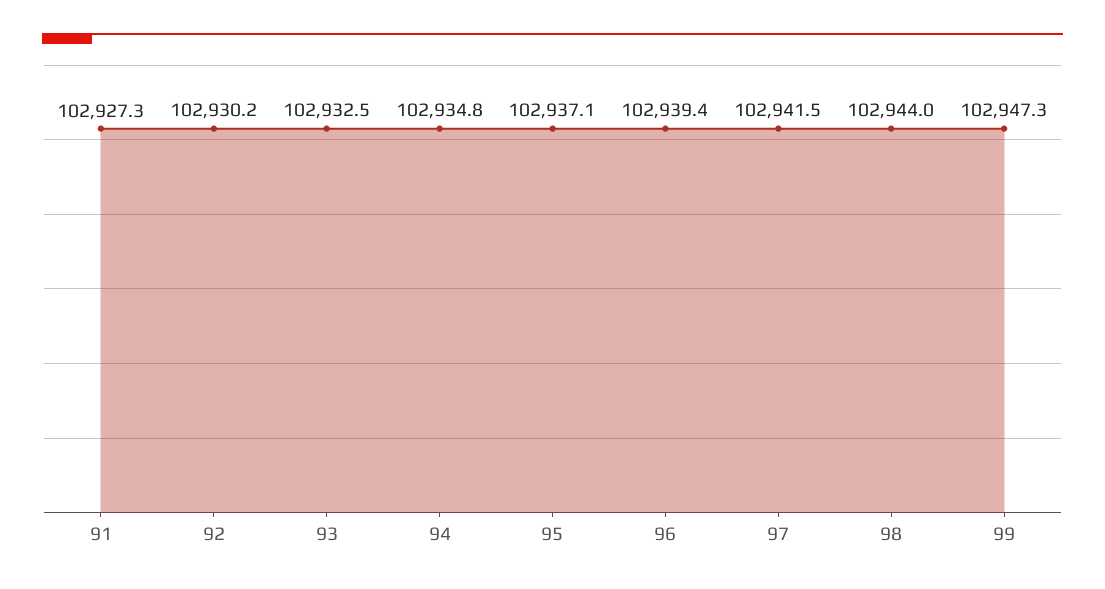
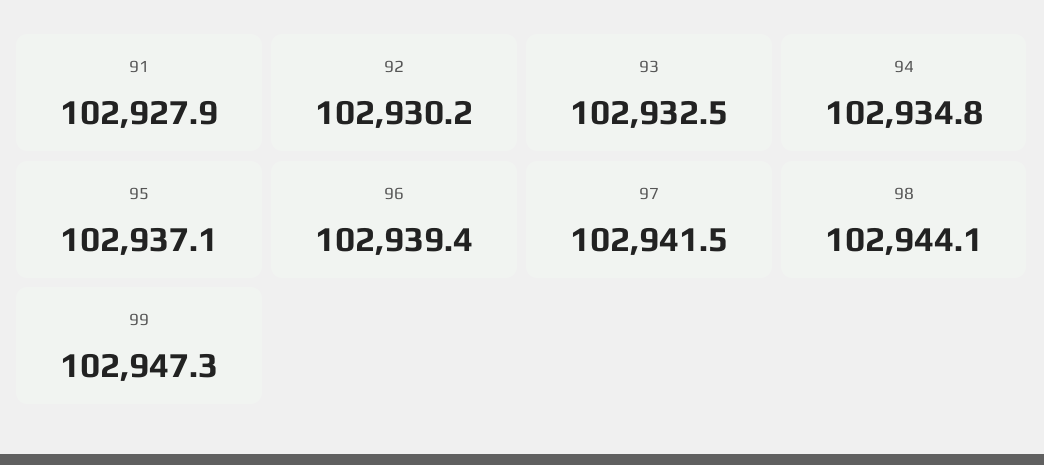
  {
-   "91": 102927.3,
+   "91": 102927.9,
    "92": 102930.2,
    "93": 102932.5,
    "94": 102934.8,
    "95": 102937.1,
    "96": 102939.4,
    "97": 102941.5,
-   "98": 102944,
+   "98": 102944.1,
    "99": 102947.3
  }

